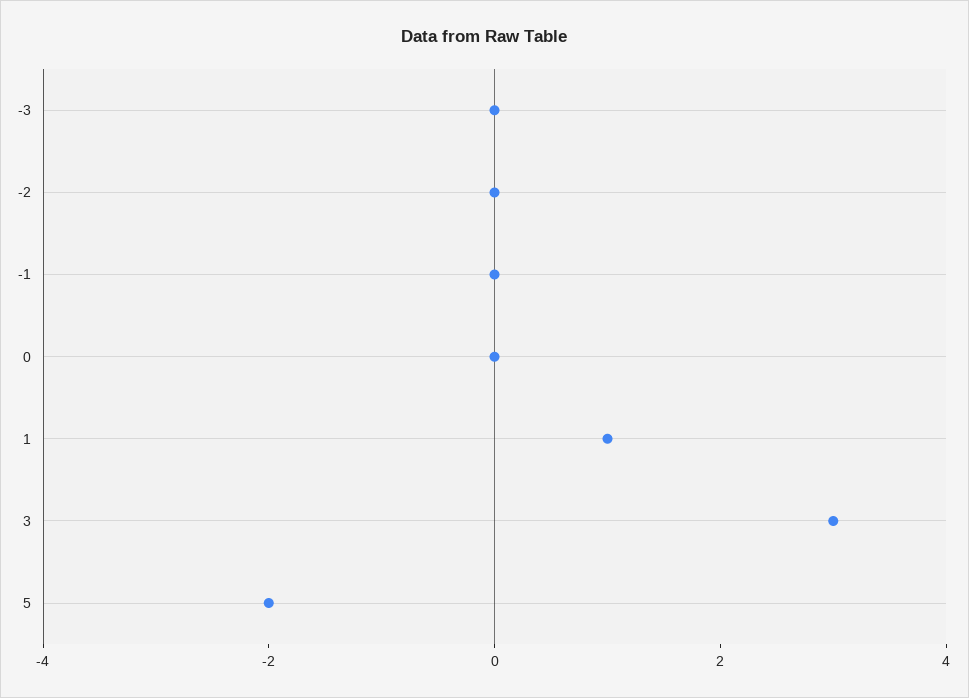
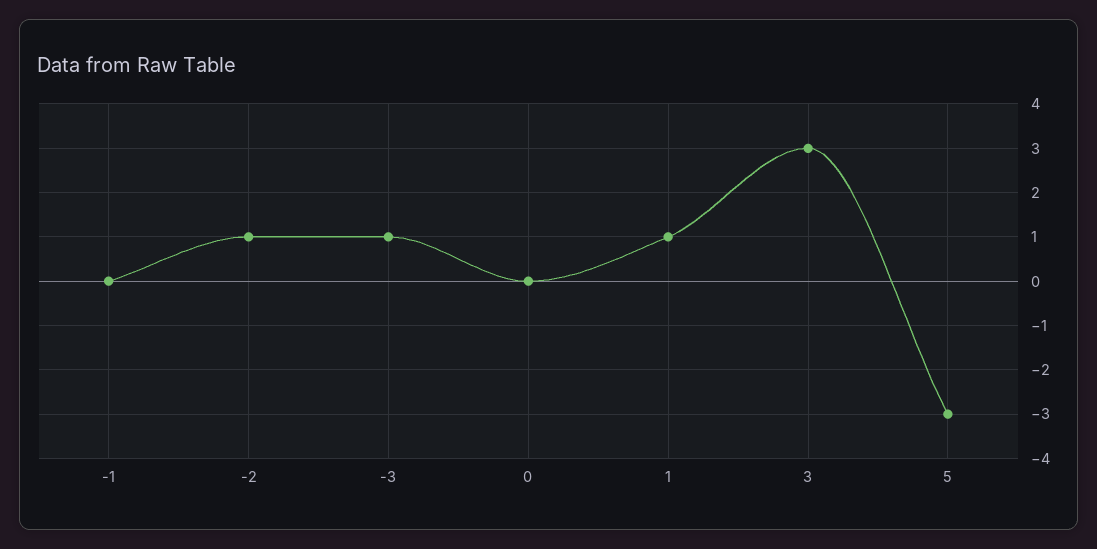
  {
-   "-3": 0,
+   "-3": 1,
-   "-2": 0,
+   "-2": 1,
    "-1": 0,
    "0": 0,
    "1": 1,
    "3": 3,
-   "5": -2
+   "5": -3
  }

